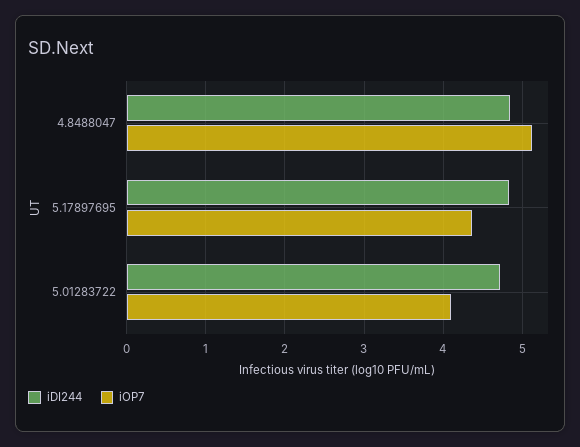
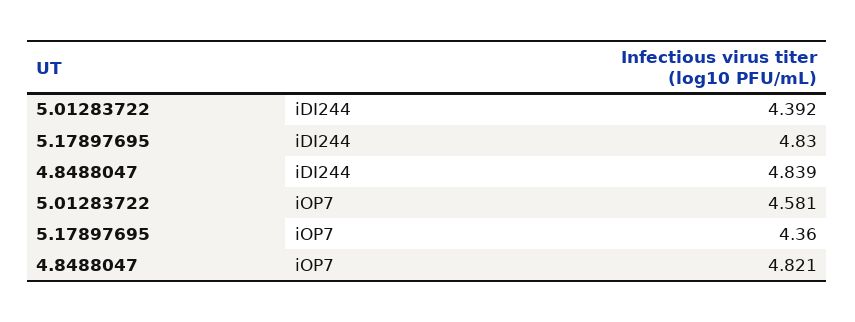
  {
    "iDI244": {
      "4.8488047": 4.839,
      "5.17897695": 4.83,
-     "5.01283722": 4.7
+     "5.01283722": 4.392
    },
    "iOP7": {
-     "4.8488047": 5.1,
+     "4.8488047": 4.821,
      "5.17897695": 4.36,
-     "5.01283722": 4.1
+     "5.01283722": 4.581
    }
  }

